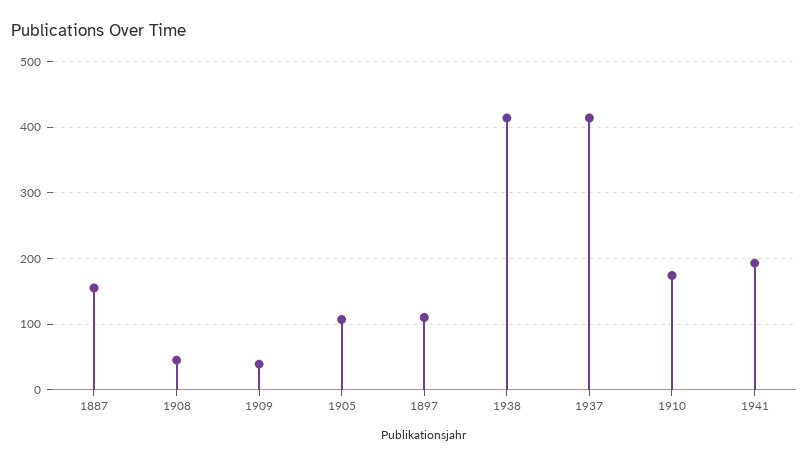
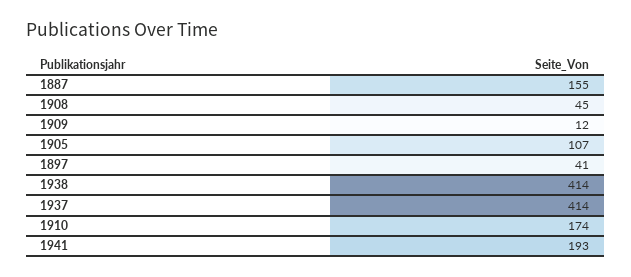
  {
    "1887": 155,
    "1908": 45,
-   "1909": 40,
+   "1909": 12,
    "1905": 107,
-   "1897": 110,
+   "1897": 41,
    "1938": 414,
    "1937": 414,
    "1910": 174,
    "1941": 193
  }

